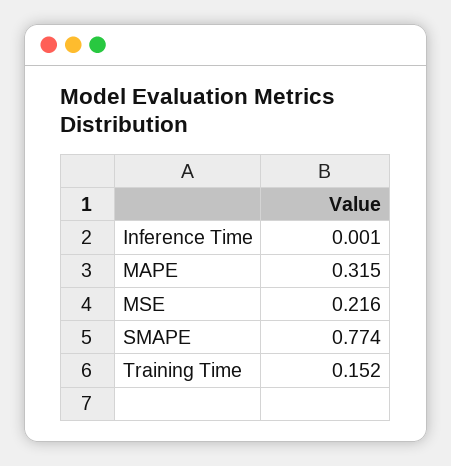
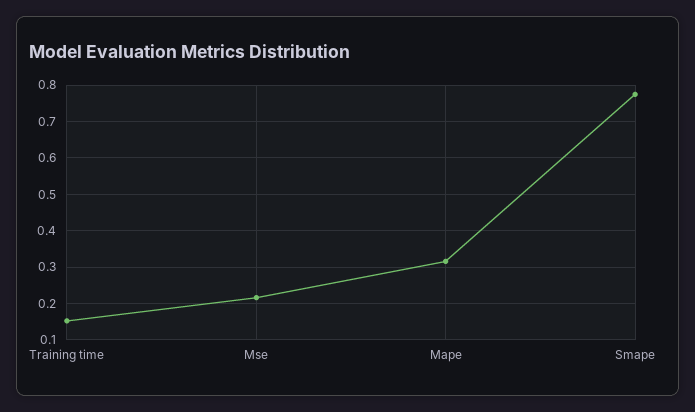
  {
-   "Inference Time": 0.001,
    "MAPE": 0.315,
    "MSE": 0.216,
    "SMAPE": 0.774,
    "Training Time": 0.152
  }

